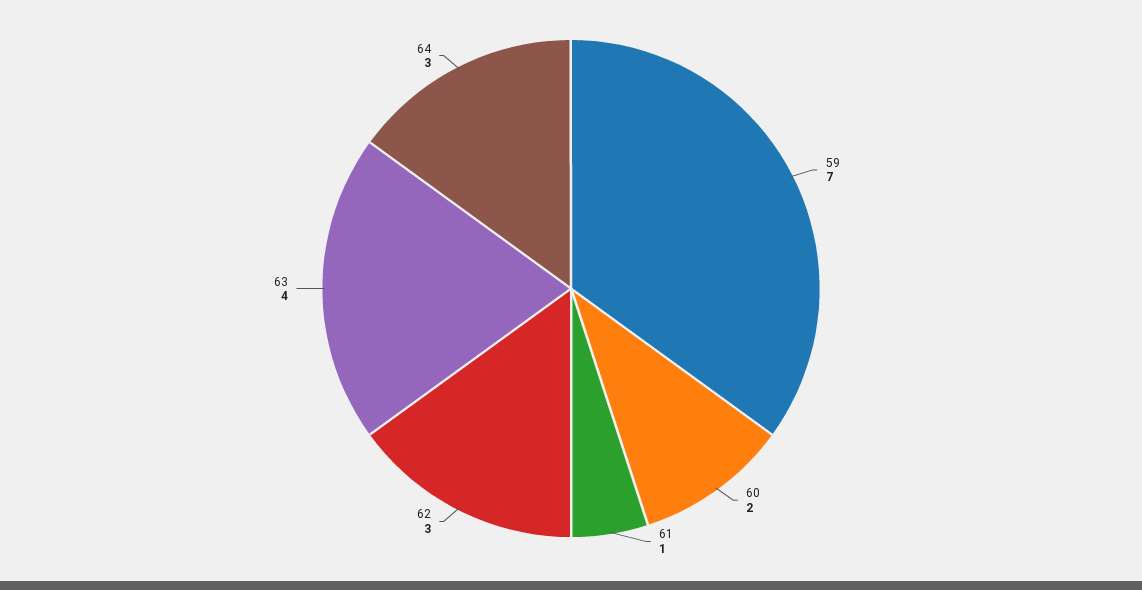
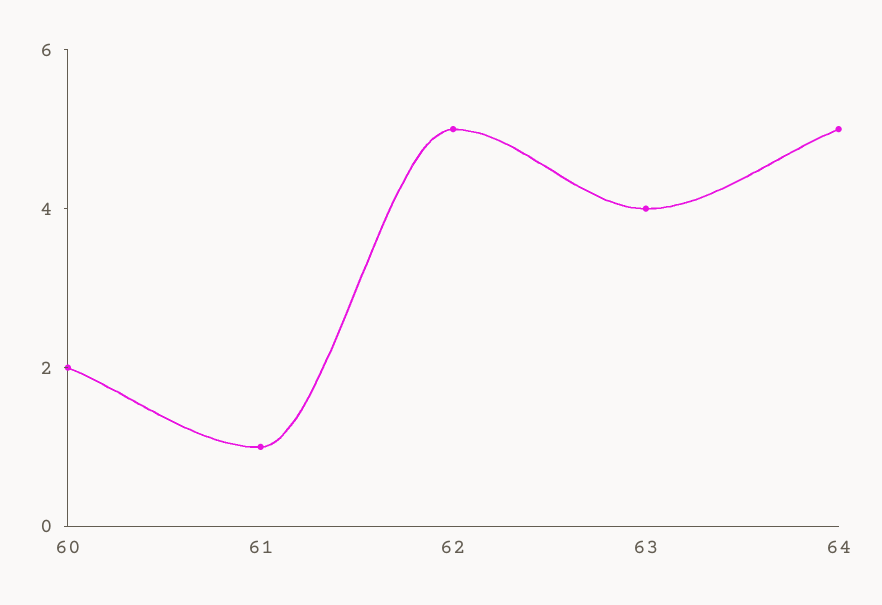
  {
-   "59": 7,
    "60": 2,
    "61": 1,
-   "62": 3,
+   "62": 5,
    "63": 4,
-   "64": 3
+   "64": 5
  }

